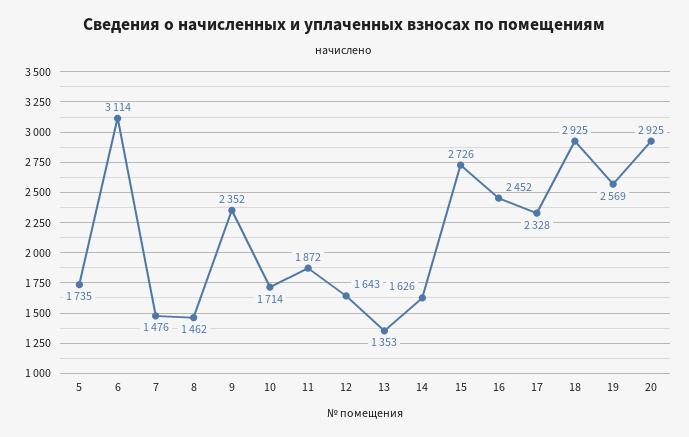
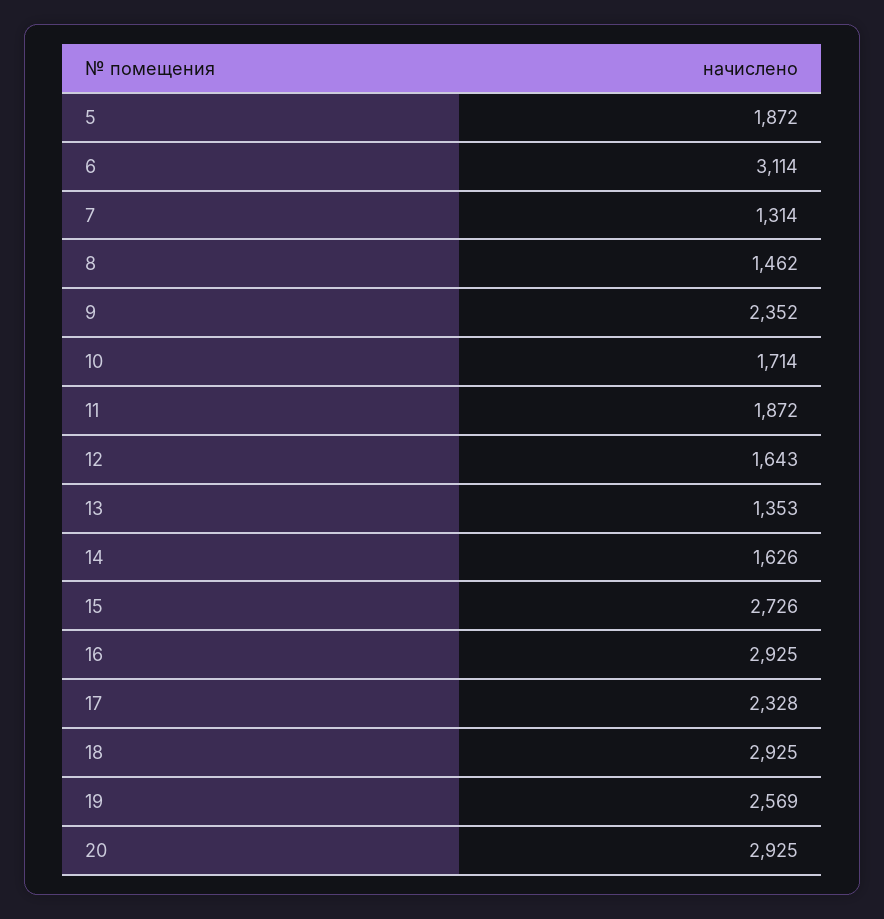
  {
-   "5": 1735,
+   "5": 1872,
    "6": 3114,
-   "7": 1476,
+   "7": 1314,
    "8": 1462,
    "9": 2352,
    "10": 1714,
    "11": 1872,
    "12": 1643,
    "13": 1353,
    "14": 1626,
    "15": 2726,
-   "16": 2452,
+   "16": 2925,
    "17": 2328,
    "18": 2925,
    "19": 2569,
    "20": 2925
  }

